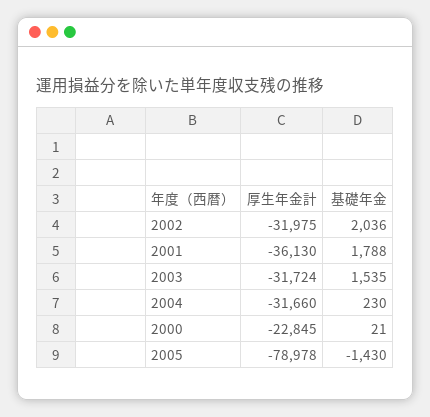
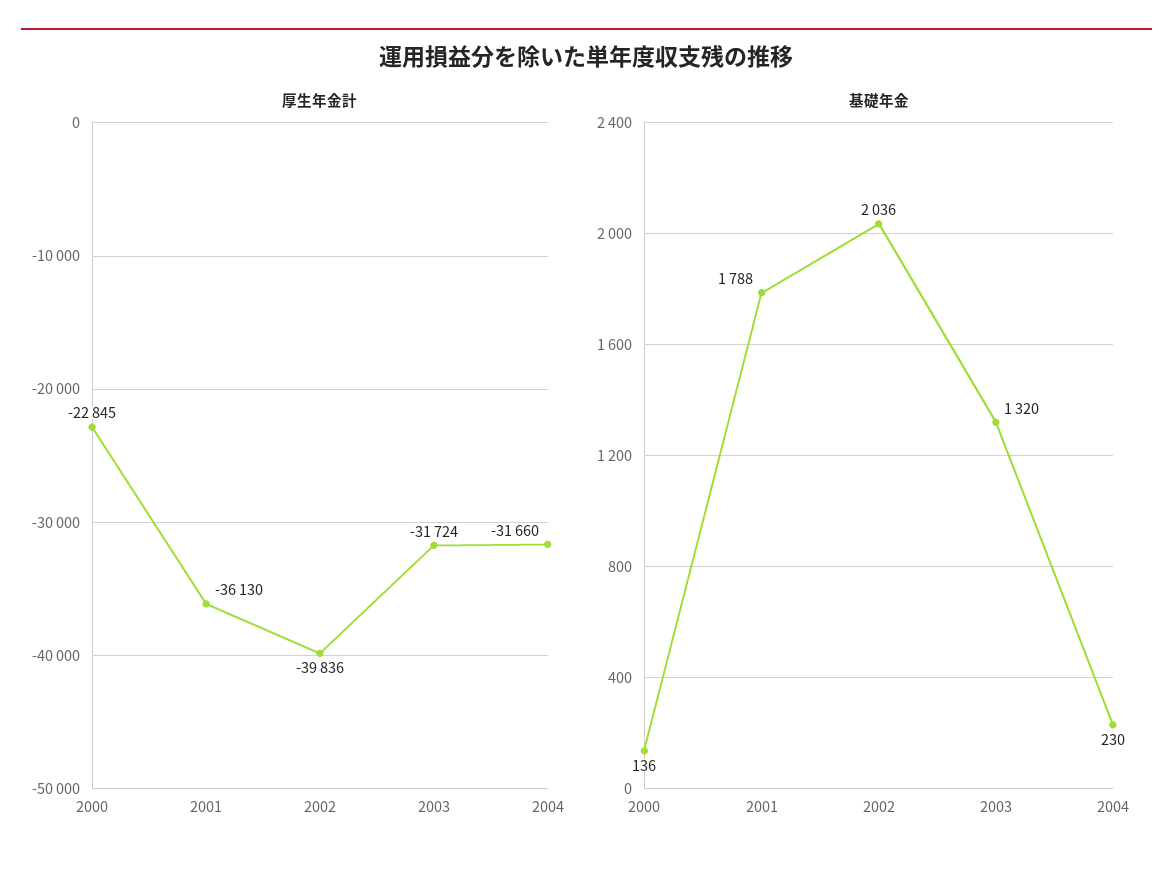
  {
    "厚生年金計": {
-     "2002": -31975,
+     "2002": -39836,
      "2001": -36130,
      "2003": -31724,
      "2004": -31660,
-     "2000": -22845,
+     "2000": -22845
-     "2005": -78978
    },
    "基礎年金": {
      "2002": 2036,
      "2001": 1788,
-     "2003": 1535,
+     "2003": 1320,
      "2004": 230,
-     "2000": 21,
+     "2000": 136
-     "2005": -1430
    }
  }

